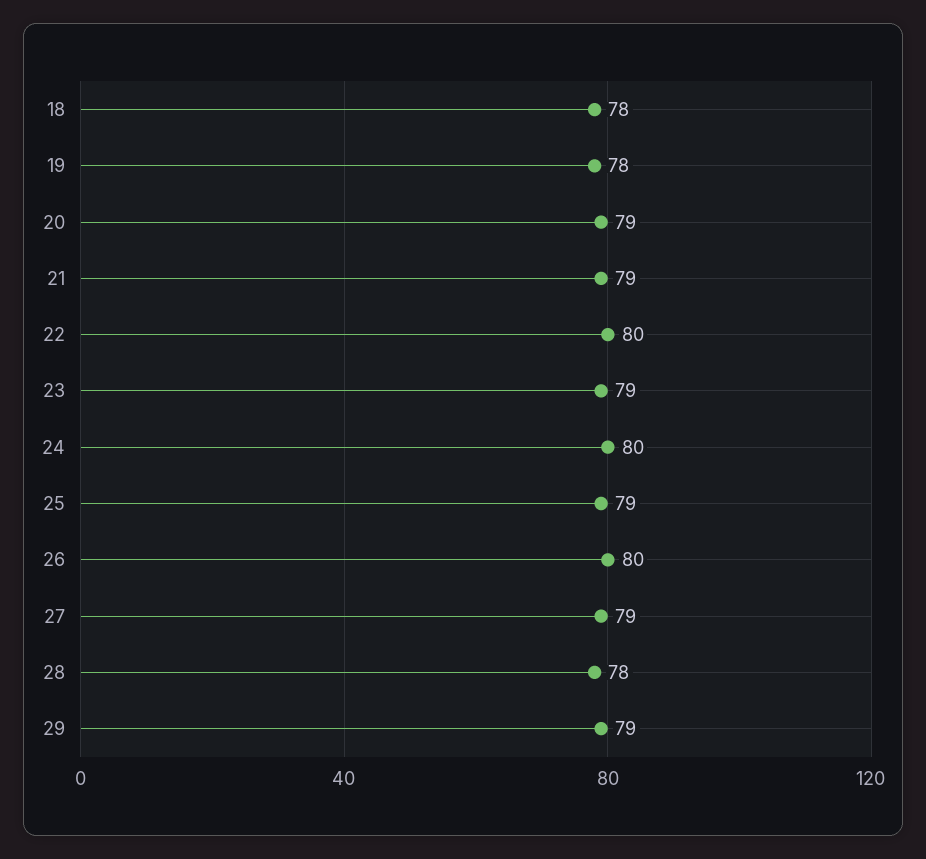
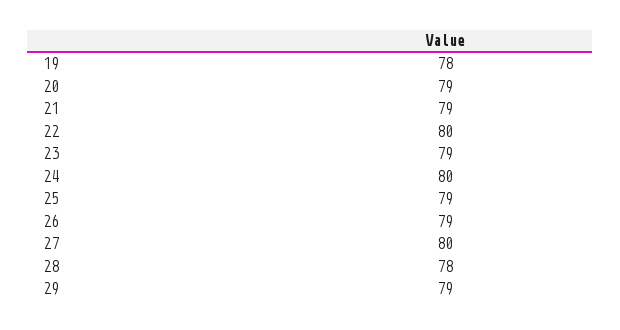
  {
-   "18": 78,
    "19": 78,
    "20": 79,
    "21": 79,
    "22": 80,
    "23": 79,
    "24": 80,
    "25": 79,
-   "26": 80,
+   "26": 79,
-   "27": 79,
+   "27": 80,
    "28": 78,
    "29": 79
  }

